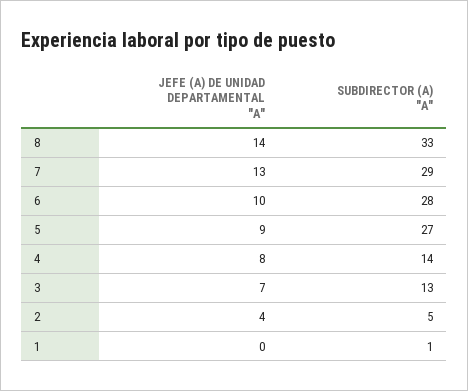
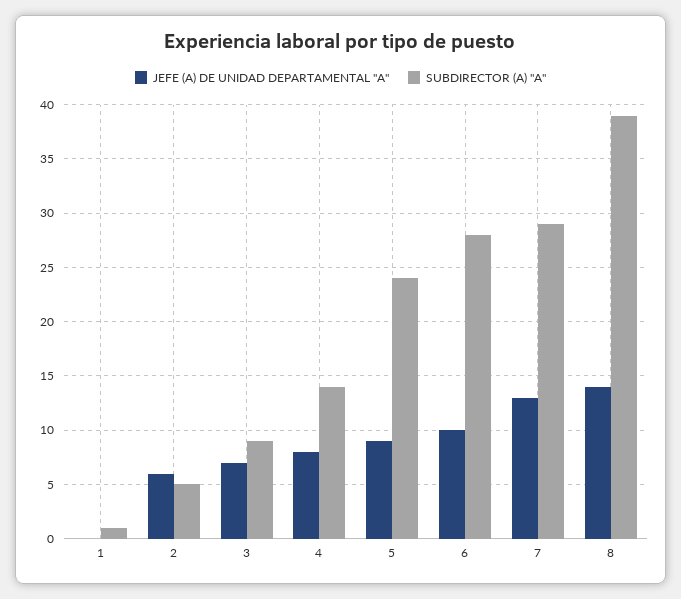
  {
    "JEFE (A) DE UNIDAD DEPARTAMENTAL \"A\"": {
      "8": 14,
      "7": 13,
      "6": 10,
      "5": 9,
      "4": 8,
      "3": 7,
-     "2": 4,
+     "2": 6,
      "1": 0
    },
    "SUBDIRECTOR (A) \"A\"": {
-     "8": 33,
+     "8": 39,
      "7": 29,
      "6": 28,
-     "5": 27,
+     "5": 24,
      "4": 14,
-     "3": 13,
+     "3": 9,
      "2": 5,
      "1": 1
    }
  }

